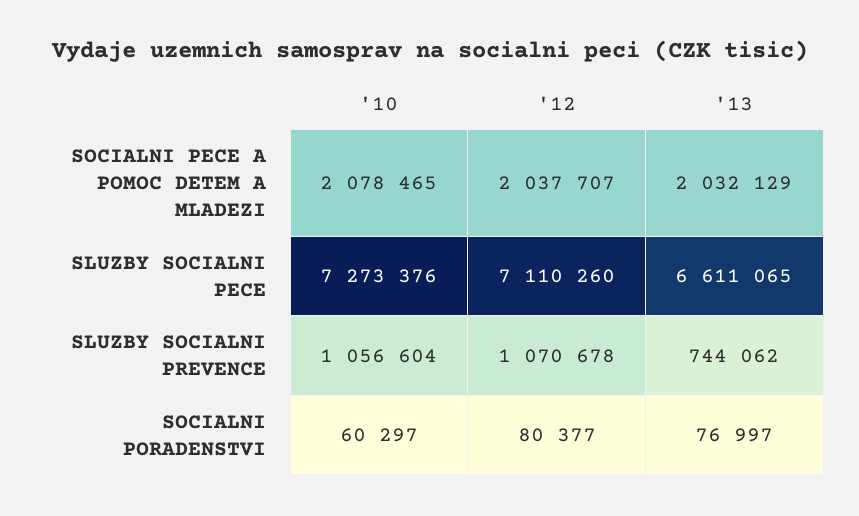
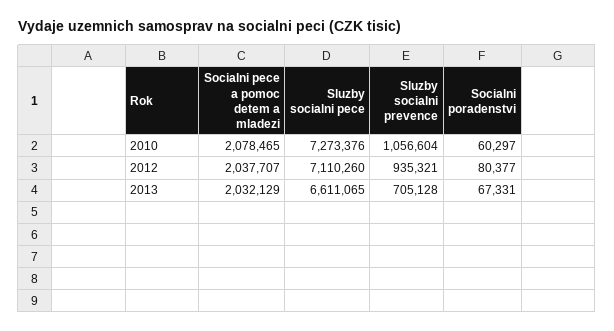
  {
    "'10": {
      "SOCIALNI PECE A POMOC DETEM A MLADEZI": 2078465,
      "SLUZBY SOCIALNI PECE": 7273376,
      "SLUZBY SOCIALNI PREVENCE": 1056604,
      "SOCIALNI PORADENSTVI": 60297
    },
    "'12": {
      "SOCIALNI PECE A POMOC DETEM A MLADEZI": 2037707,
      "SLUZBY SOCIALNI PECE": 7110260,
-     "SLUZBY SOCIALNI PREVENCE": 1070678,
+     "SLUZBY SOCIALNI PREVENCE": 935321,
      "SOCIALNI PORADENSTVI": 80377
    },
    "'13": {
      "SOCIALNI PECE A POMOC DETEM A MLADEZI": 2032129,
      "SLUZBY SOCIALNI PECE": 6611065,
-     "SLUZBY SOCIALNI PREVENCE": 744062,
+     "SLUZBY SOCIALNI PREVENCE": 705128,
-     "SOCIALNI PORADENSTVI": 76997
+     "SOCIALNI PORADENSTVI": 67331
    }
  }

